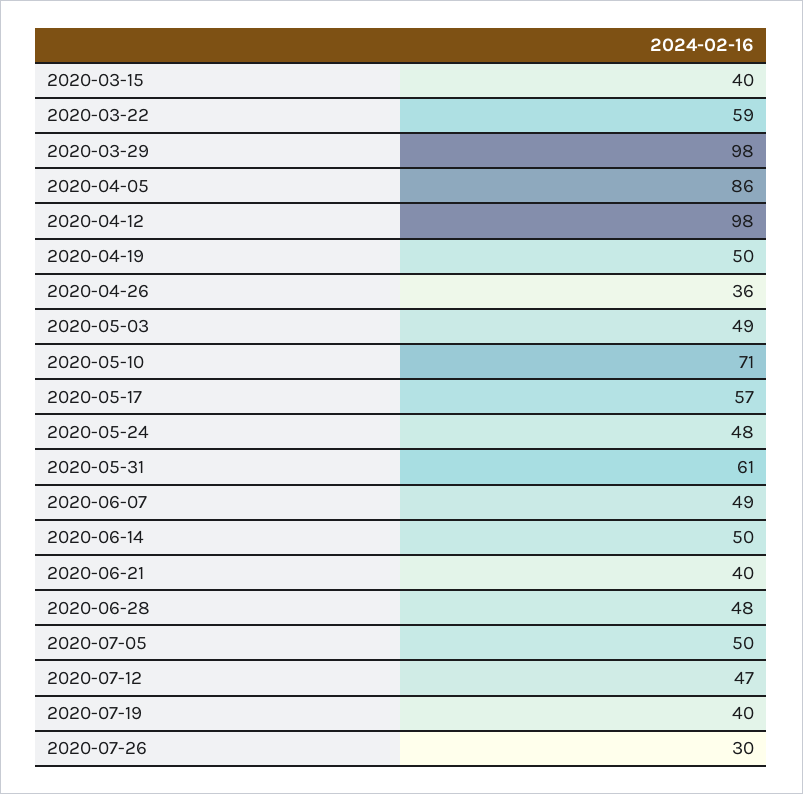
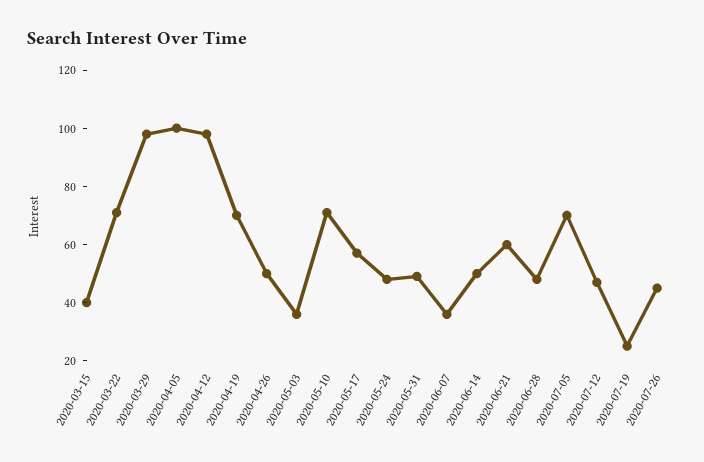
  {
    "2020-03-15": 40,
-   "2020-03-22": 59,
+   "2020-03-22": 70,
    "2020-03-29": 98,
-   "2020-04-05": 86,
+   "2020-04-05": 100,
    "2020-04-12": 98,
-   "2020-04-19": 50,
+   "2020-04-19": 70,
-   "2020-04-26": 36,
+   "2020-04-26": 50,
-   "2020-05-03": 49,
+   "2020-05-03": 35,
    "2020-05-10": 71,
    "2020-05-17": 57,
    "2020-05-24": 48,
-   "2020-05-31": 61,
+   "2020-05-31": 50,
-   "2020-06-07": 49,
+   "2020-06-07": 35,
    "2020-06-14": 50,
-   "2020-06-21": 40,
+   "2020-06-21": 60,
    "2020-06-28": 48,
-   "2020-07-05": 50,
+   "2020-07-05": 70,
    "2020-07-12": 47,
-   "2020-07-19": 40,
+   "2020-07-19": 25,
-   "2020-07-26": 30
+   "2020-07-26": 45
  }

